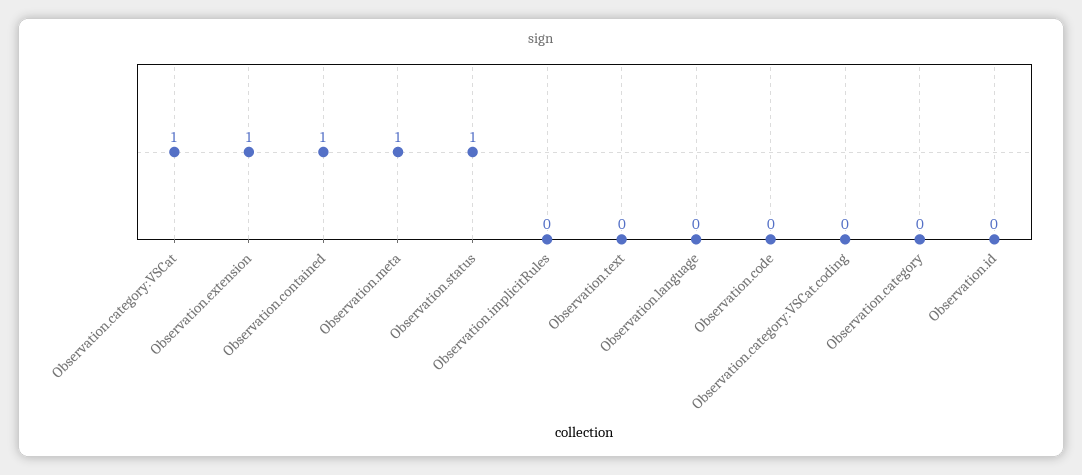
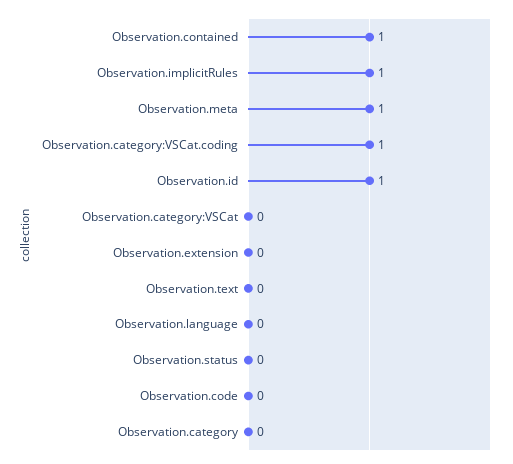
  {
-   "Observation.category:VSCat": 1,
+   "Observation.category:VSCat": 0,
-   "Observation.extension": 1,
+   "Observation.extension": 0,
    "Observation.contained": 1,
    "Observation.meta": 1,
-   "Observation.status": 1,
+   "Observation.status": 0,
-   "Observation.implicitRules": 0,
+   "Observation.implicitRules": 1,
    "Observation.text": 0,
    "Observation.language": 0,
    "Observation.code": 0,
-   "Observation.category:VSCat.coding": 0,
+   "Observation.category:VSCat.coding": 1,
    "Observation.category": 0,
-   "Observation.id": 0
+   "Observation.id": 1
  }

